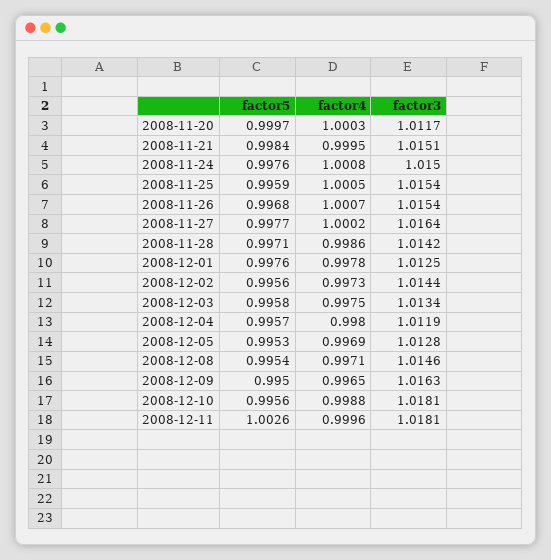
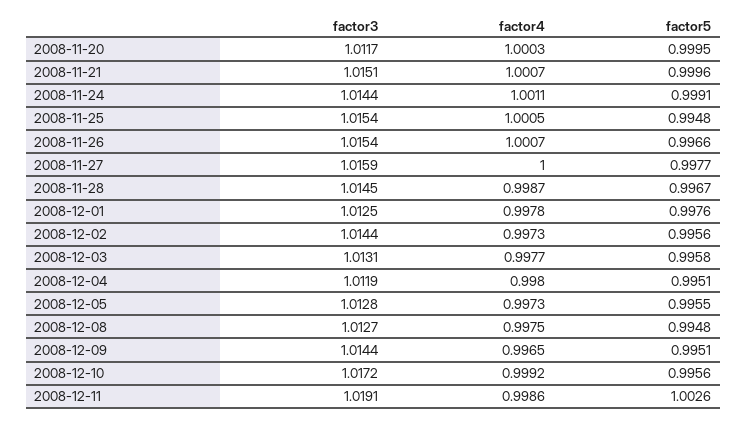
  {
    "factor5": {
-     "2008-11-20": 0.9997,
+     "2008-11-20": 0.9995,
-     "2008-11-21": 0.9984,
+     "2008-11-21": 0.9996,
-     "2008-11-24": 0.9976,
+     "2008-11-24": 0.9991,
-     "2008-11-25": 0.9959,
+     "2008-11-25": 0.9948,
-     "2008-11-26": 0.9968,
+     "2008-11-26": 0.9966,
      "2008-11-27": 0.9977,
-     "2008-11-28": 0.9971,
+     "2008-11-28": 0.9967,
      "2008-12-01": 0.9976,
      "2008-12-02": 0.9956,
      "2008-12-03": 0.9958,
-     "2008-12-04": 0.9957,
+     "2008-12-04": 0.9951,
-     "2008-12-05": 0.9953,
+     "2008-12-05": 0.9955,
-     "2008-12-08": 0.9954,
+     "2008-12-08": 0.9948,
-     "2008-12-09": 0.995,
+     "2008-12-09": 0.9951,
      "2008-12-10": 0.9956,
      "2008-12-11": 1.0026
    },
    "factor4": {
      "2008-11-20": 1.0003,
-     "2008-11-21": 0.9995,
+     "2008-11-21": 1.0007,
-     "2008-11-24": 1.0008,
+     "2008-11-24": 1.0011,
      "2008-11-25": 1.0005,
      "2008-11-26": 1.0007,
-     "2008-11-27": 1.0002,
+     "2008-11-27": 1,
-     "2008-11-28": 0.9986,
+     "2008-11-28": 0.9987,
      "2008-12-01": 0.9978,
      "2008-12-02": 0.9973,
-     "2008-12-03": 0.9975,
+     "2008-12-03": 0.9977,
      "2008-12-04": 0.998,
-     "2008-12-05": 0.9969,
+     "2008-12-05": 0.9973,
-     "2008-12-08": 0.9971,
+     "2008-12-08": 0.9975,
      "2008-12-09": 0.9965,
-     "2008-12-10": 0.9988,
+     "2008-12-10": 0.9992,
-     "2008-12-11": 0.9996
+     "2008-12-11": 0.9986
    },
    "factor3": {
      "2008-11-20": 1.0117,
      "2008-11-21": 1.0151,
-     "2008-11-24": 1.015,
+     "2008-11-24": 1.0144,
      "2008-11-25": 1.0154,
      "2008-11-26": 1.0154,
-     "2008-11-27": 1.0164,
+     "2008-11-27": 1.0159,
-     "2008-11-28": 1.0142,
+     "2008-11-28": 1.0145,
      "2008-12-01": 1.0125,
      "2008-12-02": 1.0144,
-     "2008-12-03": 1.0134,
+     "2008-12-03": 1.0131,
      "2008-12-04": 1.0119,
      "2008-12-05": 1.0128,
-     "2008-12-08": 1.0146,
+     "2008-12-08": 1.0127,
-     "2008-12-09": 1.0163,
+     "2008-12-09": 1.0144,
-     "2008-12-10": 1.0181,
+     "2008-12-10": 1.0172,
-     "2008-12-11": 1.0181
+     "2008-12-11": 1.0191
    }
  }

